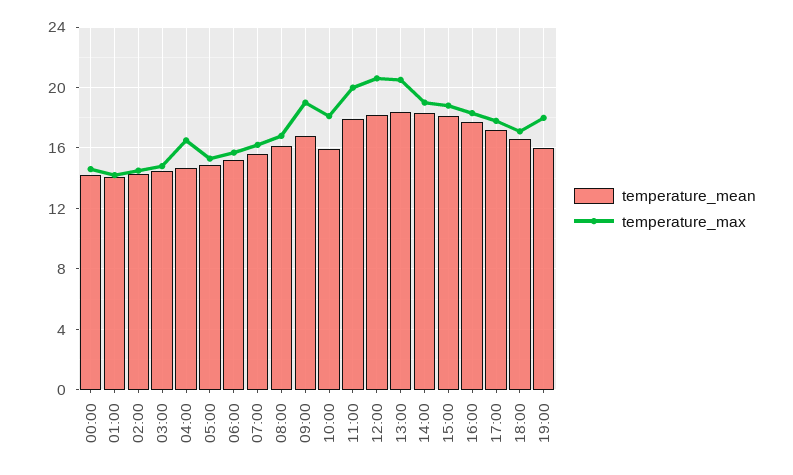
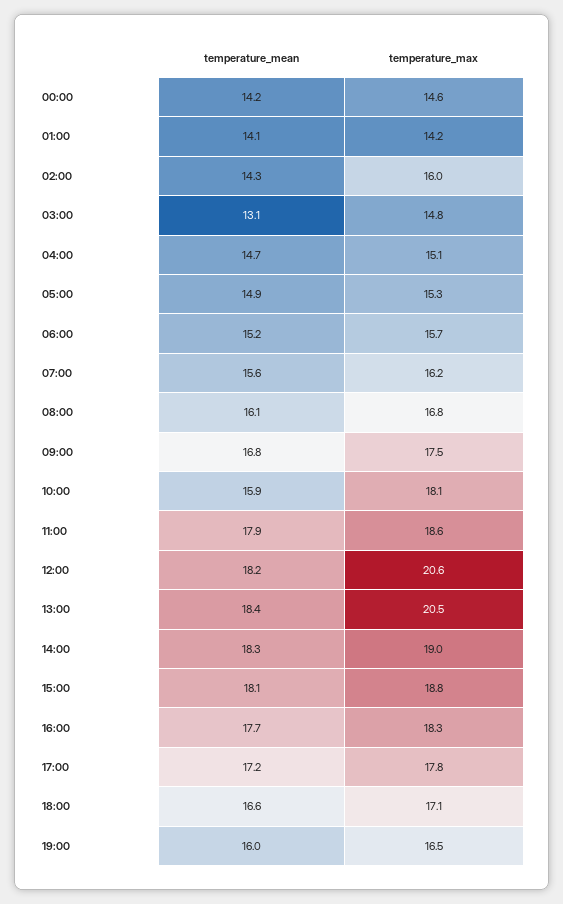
  {
    "temperature_mean": {
      "00:00": 14.2,
      "01:00": 14.1,
      "02:00": 14.3,
-     "03:00": 14.5,
+     "03:00": 13.1,
      "04:00": 14.7,
      "05:00": 14.9,
      "06:00": 15.2,
      "07:00": 15.6,
      "08:00": 16.1,
      "09:00": 16.8,
      "10:00": 15.9,
      "11:00": 17.9,
      "12:00": 18.2,
      "13:00": 18.4,
      "14:00": 18.3,
      "15:00": 18.1,
      "16:00": 17.7,
      "17:00": 17.2,
      "18:00": 16.6,
      "19:00": 16
    },
    "temperature_max": {
      "00:00": 14.6,
      "01:00": 14.2,
-     "02:00": 14.5,
+     "02:00": 16,
      "03:00": 14.8,
-     "04:00": 16.5,
+     "04:00": 15.1,
      "05:00": 15.3,
      "06:00": 15.7,
      "07:00": 16.2,
      "08:00": 16.8,
-     "09:00": 19,
+     "09:00": 17.5,
      "10:00": 18.1,
-     "11:00": 20,
+     "11:00": 18.6,
      "12:00": 20.6,
      "13:00": 20.5,
      "14:00": 19,
      "15:00": 18.8,
      "16:00": 18.3,
      "17:00": 17.8,
      "18:00": 17.1,
-     "19:00": 18
+     "19:00": 16.5
    }
  }

